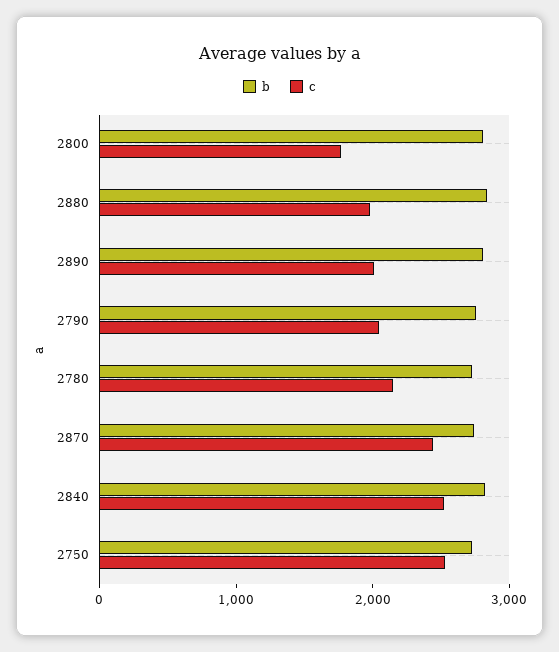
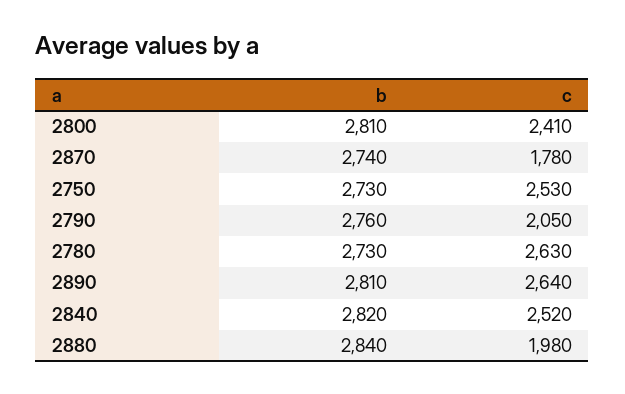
  {
    "b": {
      "2800": 2810,
      "2880": 2840,
      "2890": 2810,
      "2790": 2760,
      "2780": 2730,
      "2870": 2740,
      "2840": 2820,
      "2750": 2730
    },
    "c": {
-     "2800": 1800,
+     "2800": 2410,
      "2880": 1980,
-     "2890": 2000,
+     "2890": 2640,
      "2790": 2050,
-     "2780": 2200,
+     "2780": 2630,
-     "2870": 2400,
+     "2870": 1780,
      "2840": 2520,
      "2750": 2530
    }
  }

